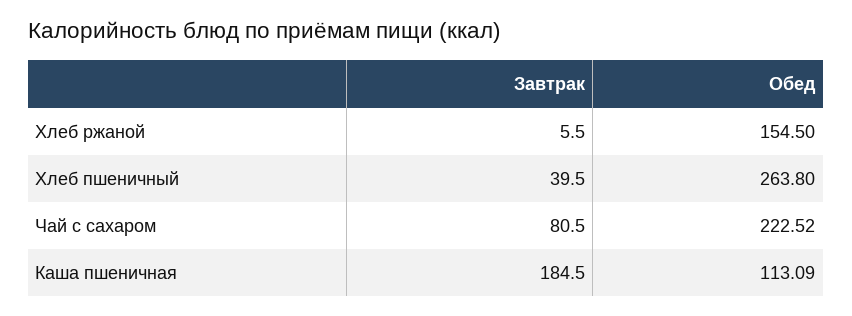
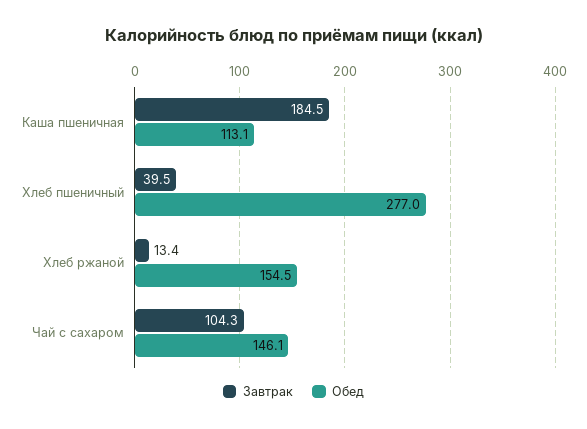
  {
    "Завтрак": {
-     "Хлеб ржаной": 5.5,
+     "Хлеб ржаной": 13.4,
      "Хлеб пшеничный": 39.5,
-     "Чай с сахаром": 80.5,
+     "Чай с сахаром": 104.3,
      "Каша пшеничная": 184.5
    },
    "Обед": {
      "Хлеб ржаной": 154.5,
-     "Хлеб пшеничный": 263.8,
+     "Хлеб пшеничный": 277,
-     "Чай с сахаром": 222.52,
+     "Чай с сахаром": 146.1,
      "Каша пшеничная": 113.09
    }
  }

